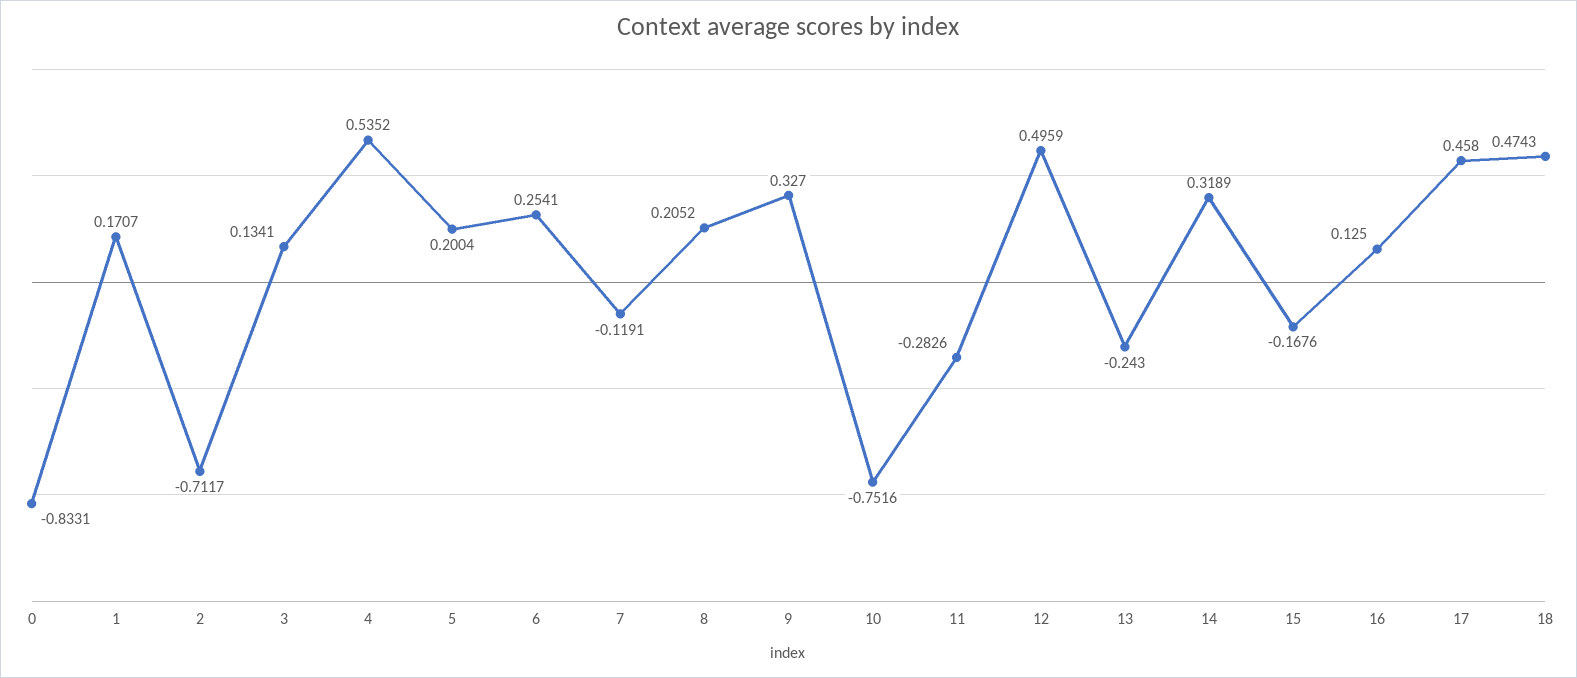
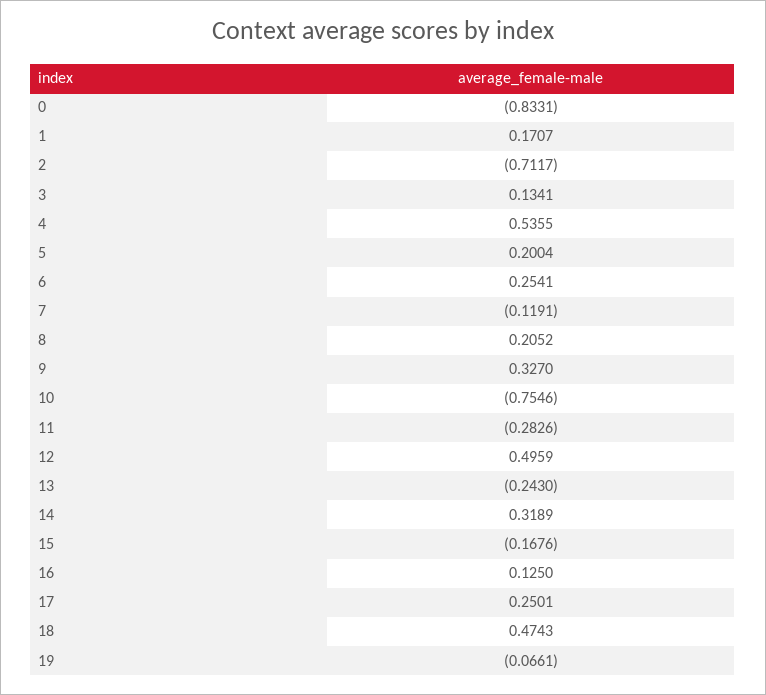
  {
    "0": -0.8331,
    "1": 0.1707,
    "2": -0.7117,
    "3": 0.1341,
-   "4": 0.5352,
+   "4": 0.5355,
    "5": 0.2004,
    "6": 0.2541,
    "7": -0.1191,
    "8": 0.2052,
    "9": 0.327,
-   "10": -0.7516,
+   "10": -0.7546,
    "11": -0.2826,
    "12": 0.4959,
    "13": -0.243,
    "14": 0.3189,
    "15": -0.1676,
    "16": 0.125,
-   "17": 0.458,
+   "17": 0.2501,
-   "18": 0.4743
+   "18": 0.4743,
+   "19": -0.0661
  }

